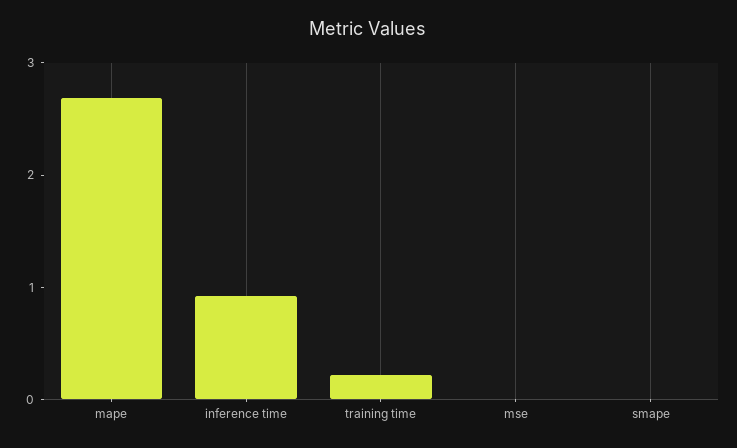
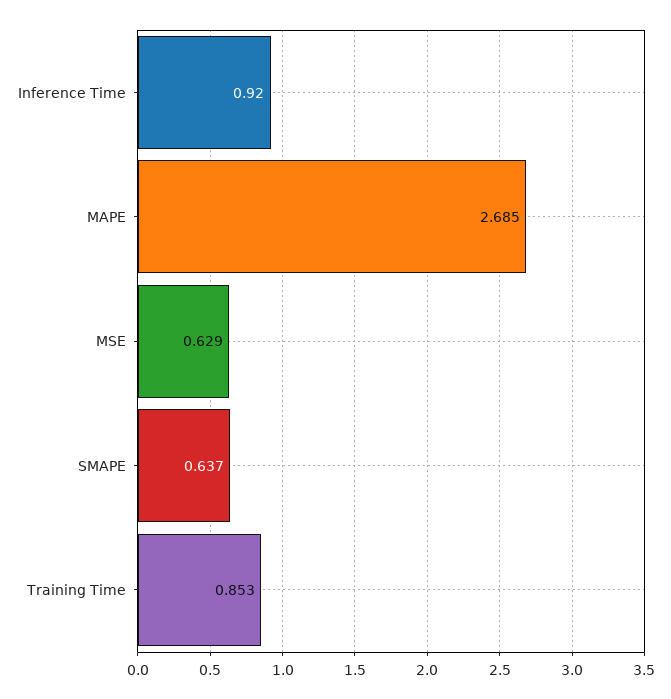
  {
    "mape": 2.685,
    "inference time": 0.92,
-   "training time": 0.2,
+   "training time": 0.853,
-   "mse": 0,
+   "mse": 0.629,
-   "smape": 0
+   "smape": 0.637
  }

